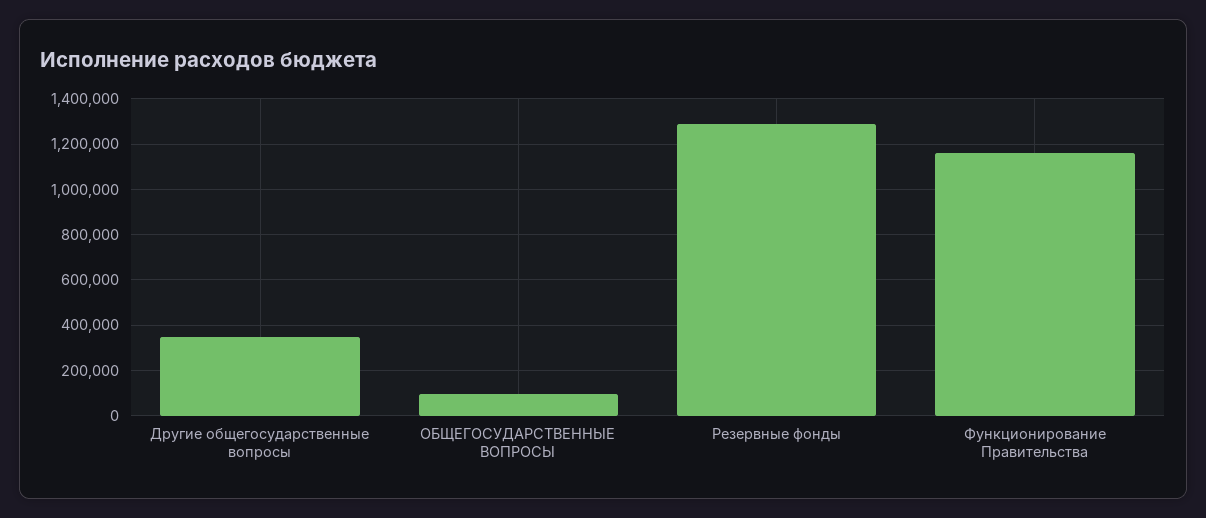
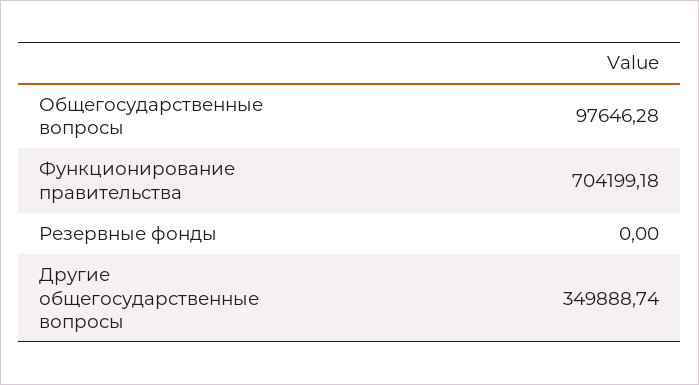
  {
    "Другие общегосударственные вопросы": 349888.74,
    "ОБЩЕГОСУДАРСТВЕННЫЕ ВОПРОСЫ": 97646.28,
-   "Резервные фонды": 1300000,
+   "Резервные фонды": 0,
-   "Функционирование Правительства": 1150000
+   "Функционирование Правительства": 704199.18
  }

